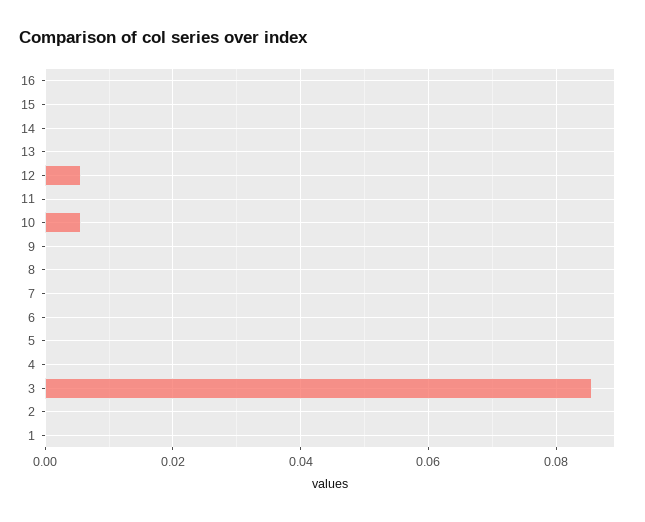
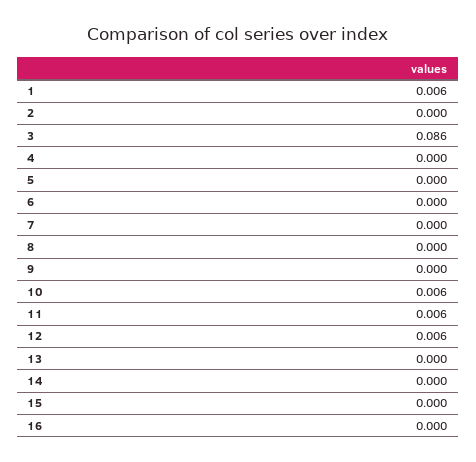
  {
    "16": 0,
    "15": 0,
    "14": 0,
    "13": 0,
    "12": 0.006,
-   "11": 0,
+   "11": 0.006,
    "10": 0.006,
    "9": 0,
    "8": 0,
    "7": 0,
    "6": 0,
    "5": 0,
    "4": 0,
    "3": 0.086,
    "2": 0,
-   "1": 0
+   "1": 0.006
  }

